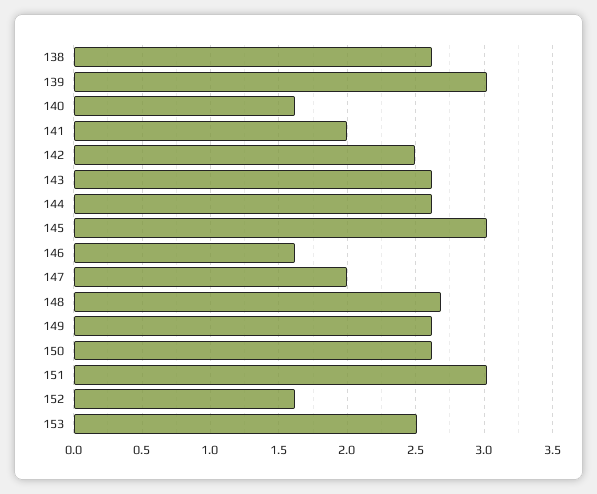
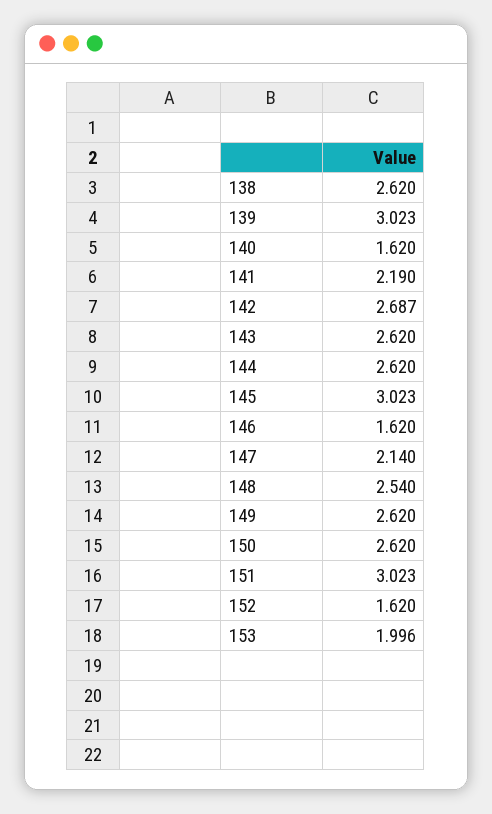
  {
    "138": 2.62,
    "139": 3.023,
    "140": 1.62,
-   "141": 2,
+   "141": 2.19,
-   "142": 2.5,
+   "142": 2.687,
    "143": 2.62,
    "144": 2.62,
    "145": 3.023,
    "146": 1.62,
-   "147": 2,
+   "147": 2.14,
-   "148": 2.7,
+   "148": 2.54,
    "149": 2.62,
    "150": 2.62,
    "151": 3.023,
    "152": 1.62,
-   "153": 2.5
+   "153": 1.996
  }

